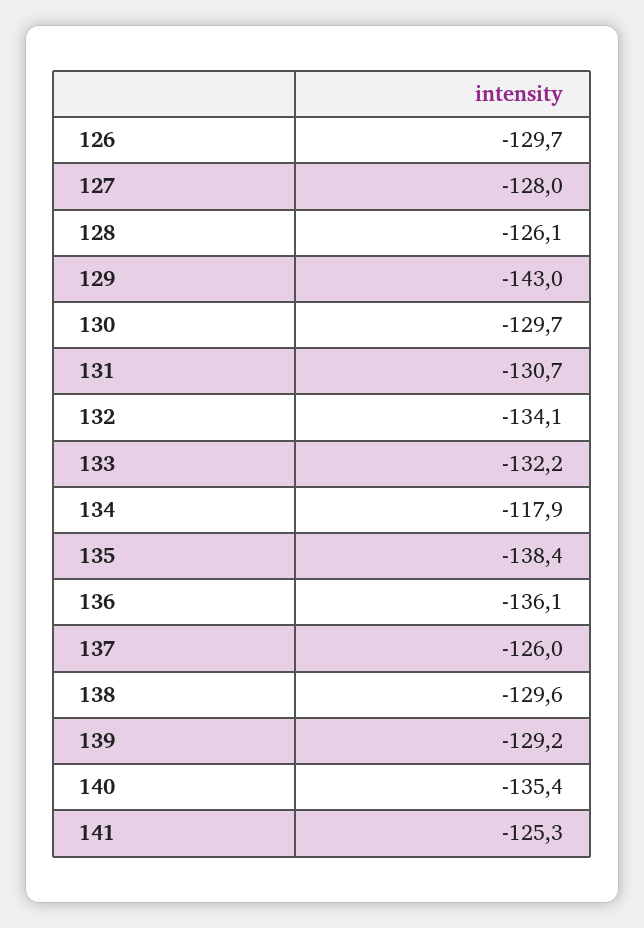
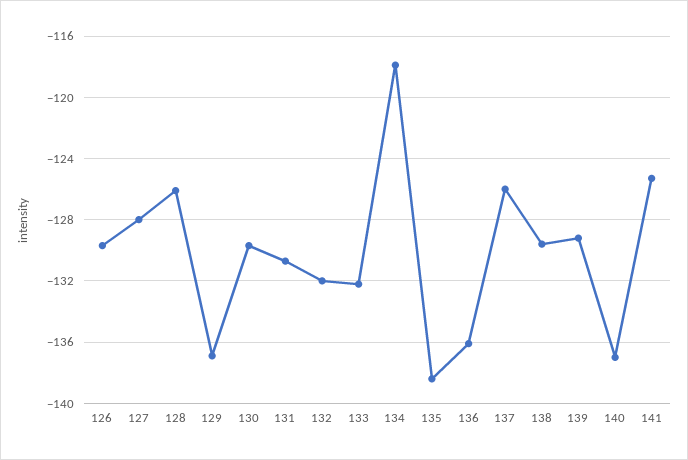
  {
    "126": -129.7,
    "127": -128,
    "128": -126.1,
-   "129": -143,
+   "129": -137,
    "130": -129.7,
    "131": -130.7,
-   "132": -134.1,
+   "132": -132,
    "133": -132.2,
    "134": -117.9,
    "135": -138.4,
    "136": -136.1,
    "137": -126,
    "138": -129.6,
    "139": -129.2,
-   "140": -135.4,
+   "140": -137,
    "141": -125.3
  }

